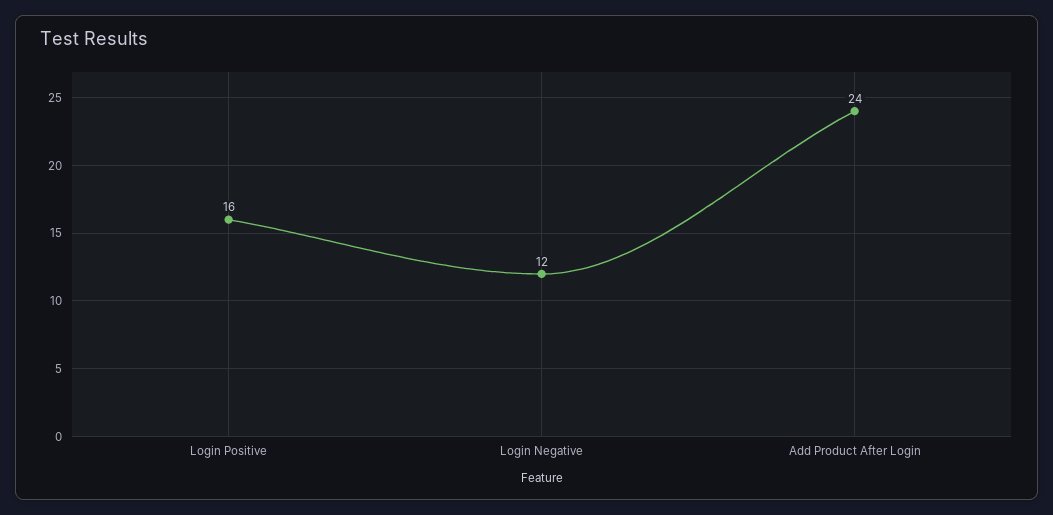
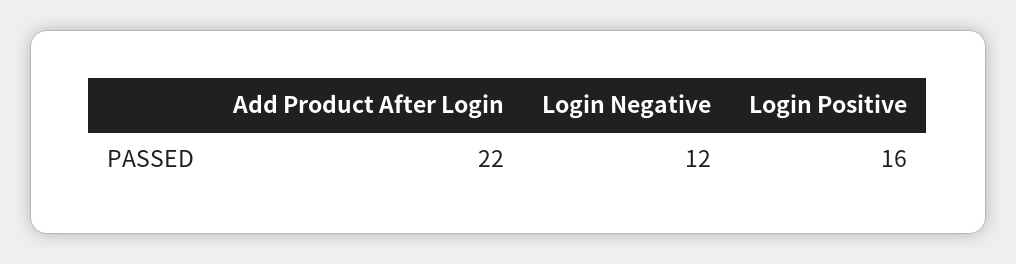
  {
    "Login Positive": 16,
    "Login Negative": 12,
-   "Add Product After Login": 24
+   "Add Product After Login": 22
  }

